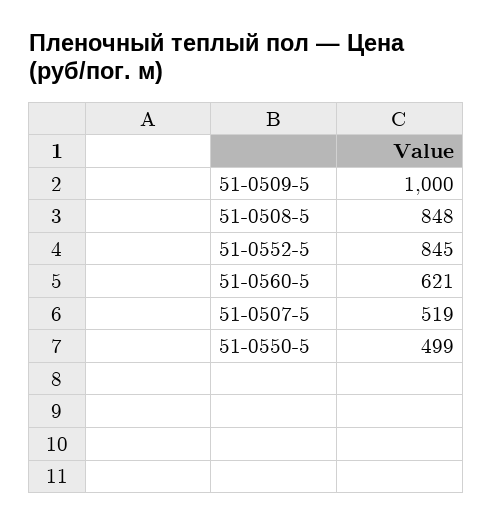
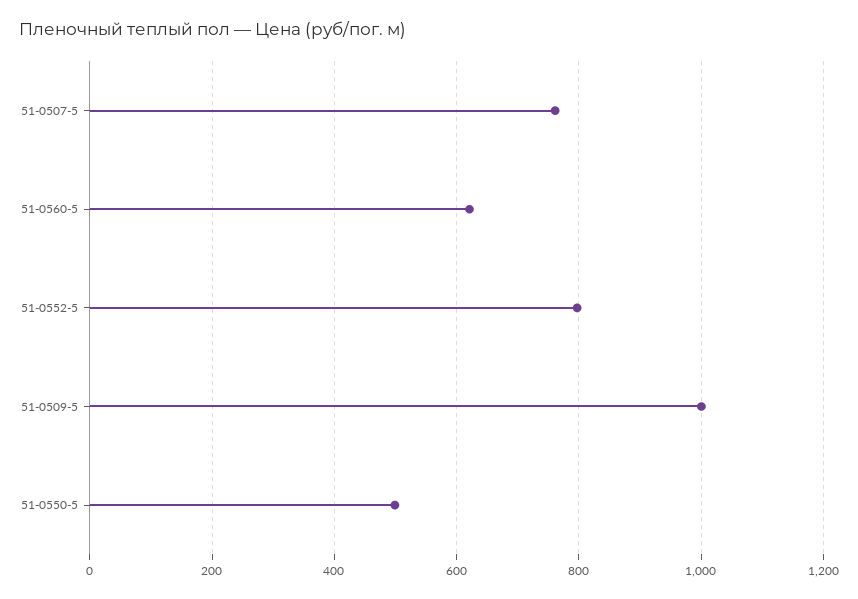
  {
    "51-0509-5": 1000,
-   "51-0508-5": 848,
-   "51-0552-5": 845,
+   "51-0552-5": 800,
    "51-0560-5": 621,
-   "51-0507-5": 519,
+   "51-0507-5": 760,
    "51-0550-5": 499
  }

